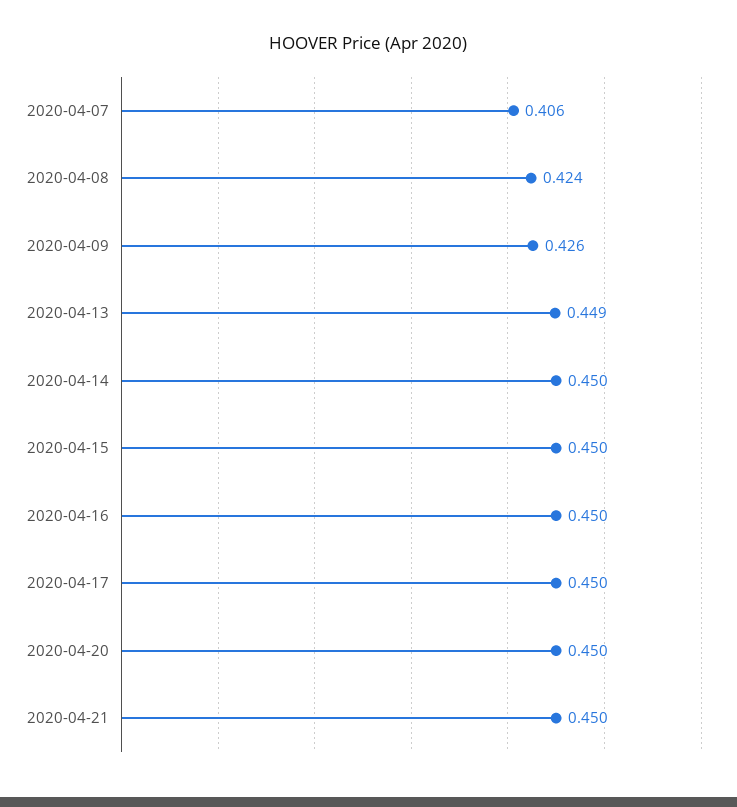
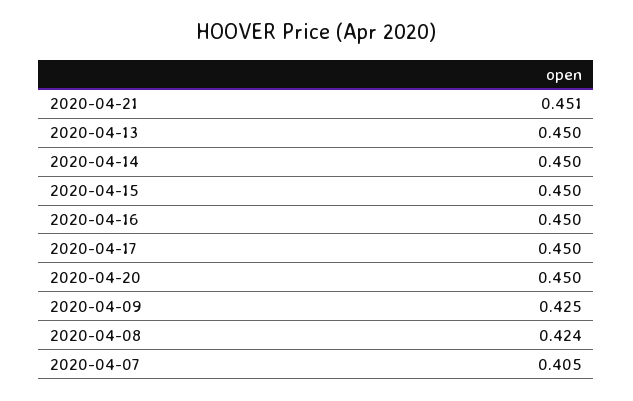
  {
-   "2020-04-07": 0.406,
+   "2020-04-07": 0.405,
    "2020-04-08": 0.424,
-   "2020-04-09": 0.426,
+   "2020-04-09": 0.425,
-   "2020-04-13": 0.449,
+   "2020-04-13": 0.45,
    "2020-04-14": 0.45,
    "2020-04-15": 0.45,
    "2020-04-16": 0.45,
    "2020-04-17": 0.45,
    "2020-04-20": 0.45,
-   "2020-04-21": 0.45
+   "2020-04-21": 0.451
  }

